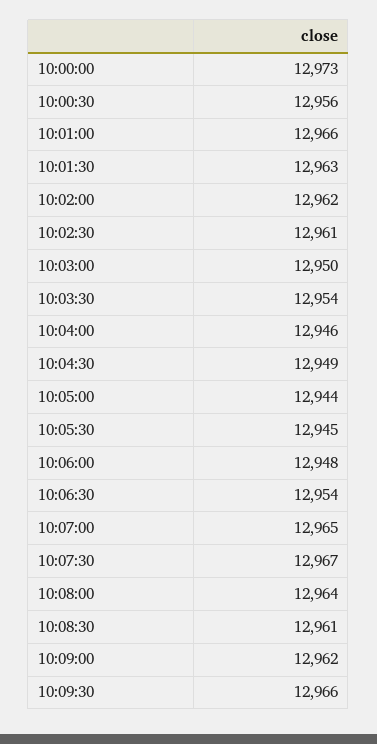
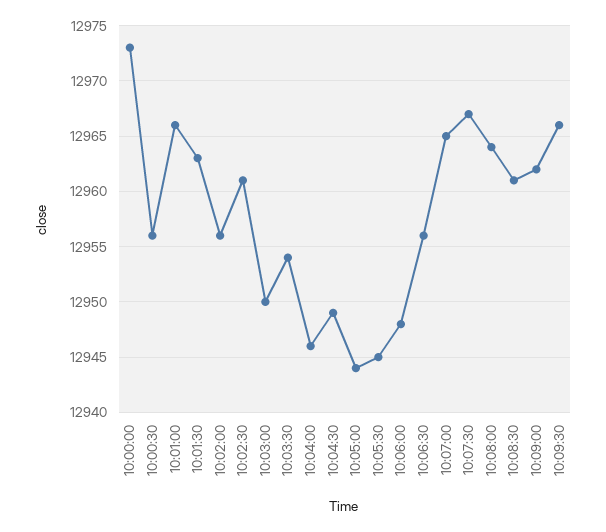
  {
    "10:00:00": 12973,
    "10:00:30": 12956,
    "10:01:00": 12966,
    "10:01:30": 12963,
-   "10:02:00": 12962,
+   "10:02:00": 12956,
    "10:02:30": 12961,
    "10:03:00": 12950,
    "10:03:30": 12954,
    "10:04:00": 12946,
    "10:04:30": 12949,
    "10:05:00": 12944,
    "10:05:30": 12945,
    "10:06:00": 12948,
-   "10:06:30": 12954,
+   "10:06:30": 12956,
    "10:07:00": 12965,
    "10:07:30": 12967,
    "10:08:00": 12964,
    "10:08:30": 12961,
    "10:09:00": 12962,
    "10:09:30": 12966
  }

